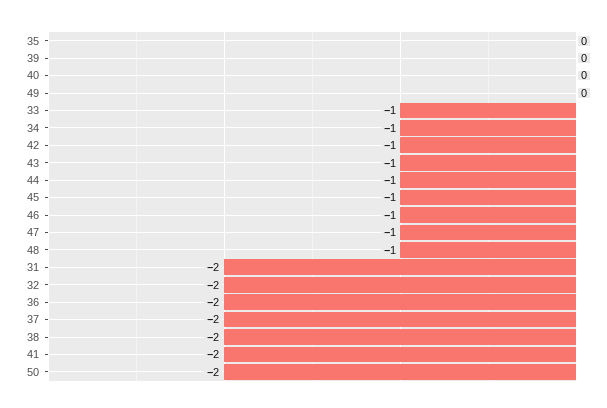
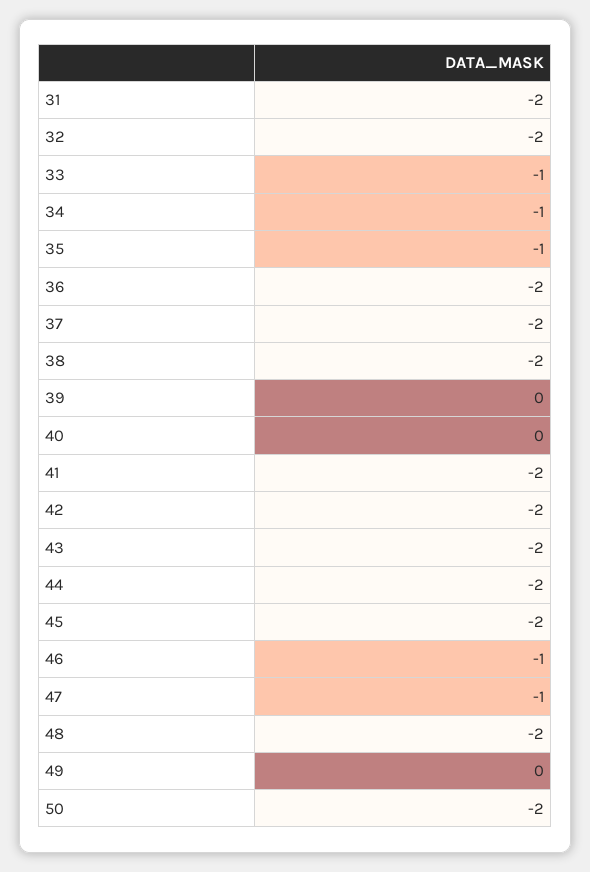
  {
-   "35": 0,
+   "35": -1,
    "39": 0,
    "40": 0,
    "49": 0,
    "33": -1,
    "34": -1,
-   "42": -1,
+   "42": -2,
-   "43": -1,
+   "43": -2,
-   "44": -1,
+   "44": -2,
-   "45": -1,
+   "45": -2,
    "46": -1,
    "47": -1,
-   "48": -1,
+   "48": -2,
    "31": -2,
    "32": -2,
    "36": -2,
    "37": -2,
    "38": -2,
    "41": -2,
    "50": -2
  }

